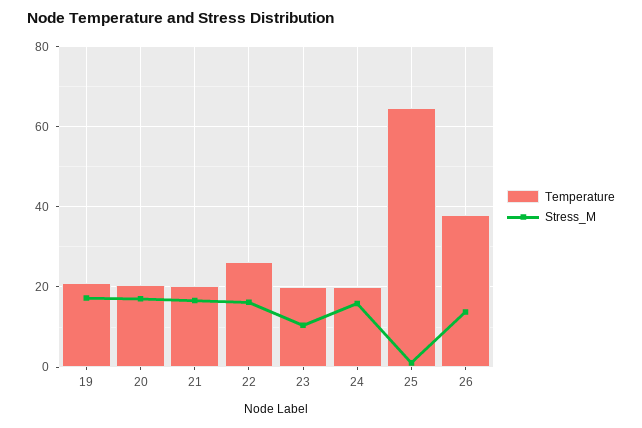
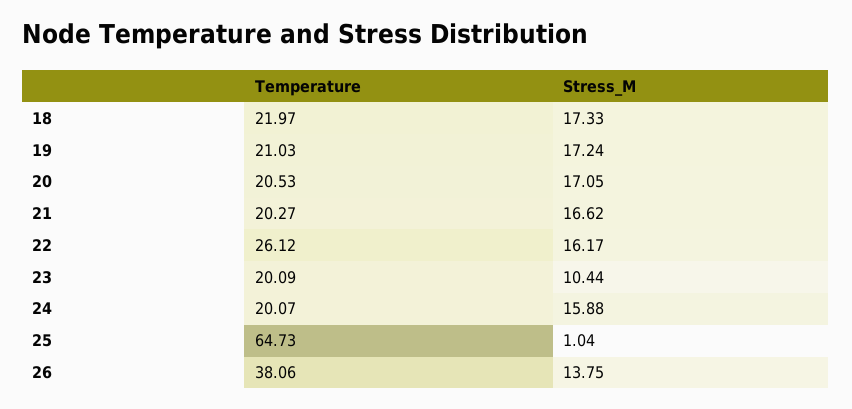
  {
    "Temperature": {
      "19": 21.03,
      "20": 20.53,
      "21": 20.27,
      "22": 26.12,
      "23": 20.09,
      "24": 20.07,
      "25": 64.73,
-     "26": 38.06
+     "26": 38.06,
+     "18": 21.97
    },
    "Stress_M": {
      "19": 17.24,
      "20": 17.05,
      "21": 16.62,
      "22": 16.17,
      "23": 10.44,
      "24": 15.88,
      "25": 1.04,
-     "26": 13.75
+     "26": 13.75,
+     "18": 17.33
    }
  }

